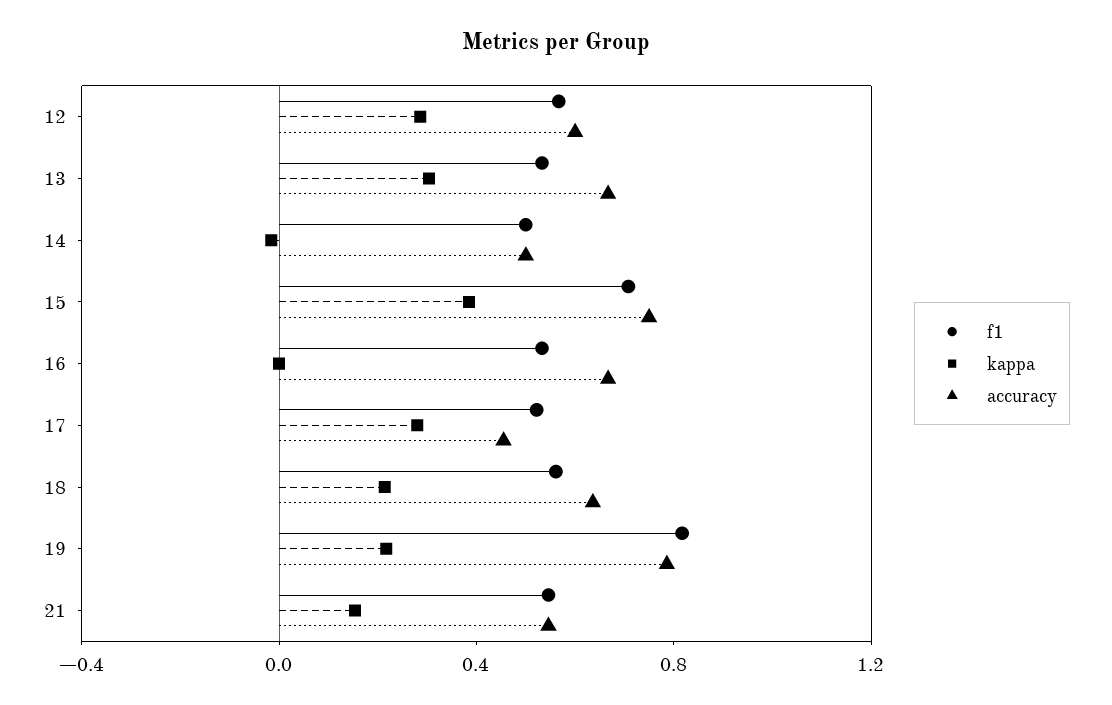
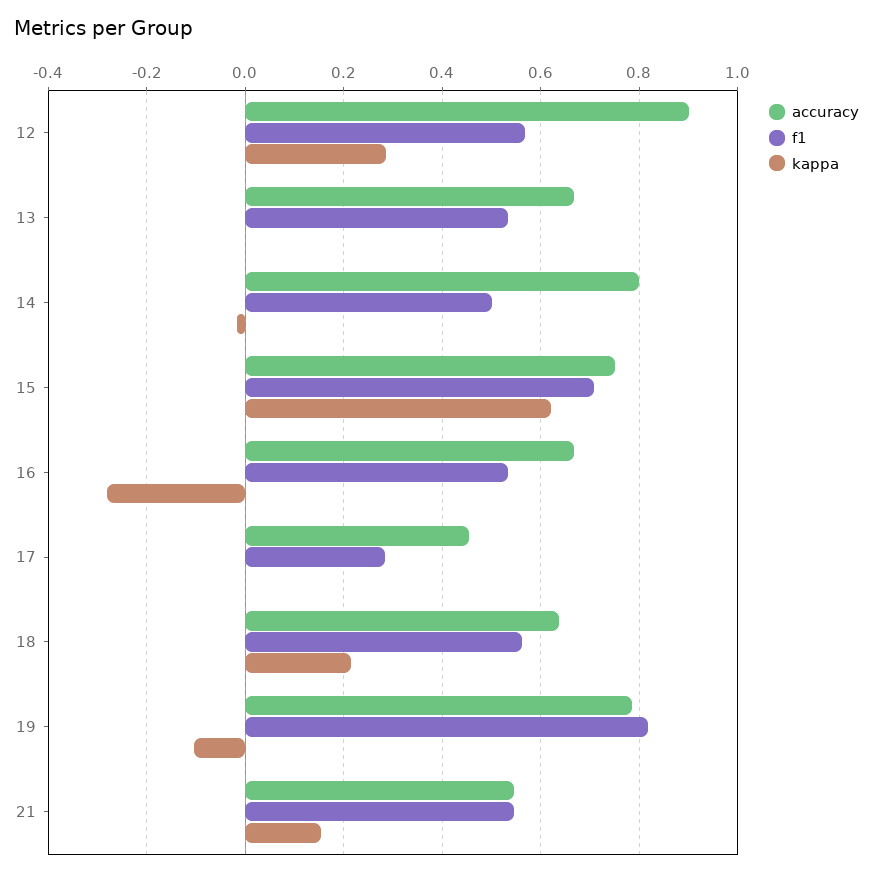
  {
    "f1": {
      "12": 0.56,
      "13": 0.54,
      "14": 0.5,
      "15": 0.7,
      "16": 0.54,
-     "17": 0.5,
+     "17": 0.28,
      "18": 0.56,
      "19": 0.82,
      "21": 0.54
    },
    "kappa": {
      "12": 0.28,
-     "13": 0.3,
+     "13": 0,
      "14": -0.02,
-     "15": 0.4,
+     "15": 0.62,
-     "16": 0,
+     "16": -0.28,
-     "17": 0.3,
+     "17": 0,
      "18": 0.22,
-     "19": 0.2,
+     "19": -0.1,
      "21": 0.16
    },
    "accuracy": {
-     "12": 0.6,
+     "12": 0.9,
      "13": 0.66,
-     "14": 0.5,
+     "14": 0.8,
      "15": 0.76,
      "16": 0.66,
      "17": 0.46,
      "18": 0.64,
      "19": 0.78,
      "21": 0.54
    }
  }

